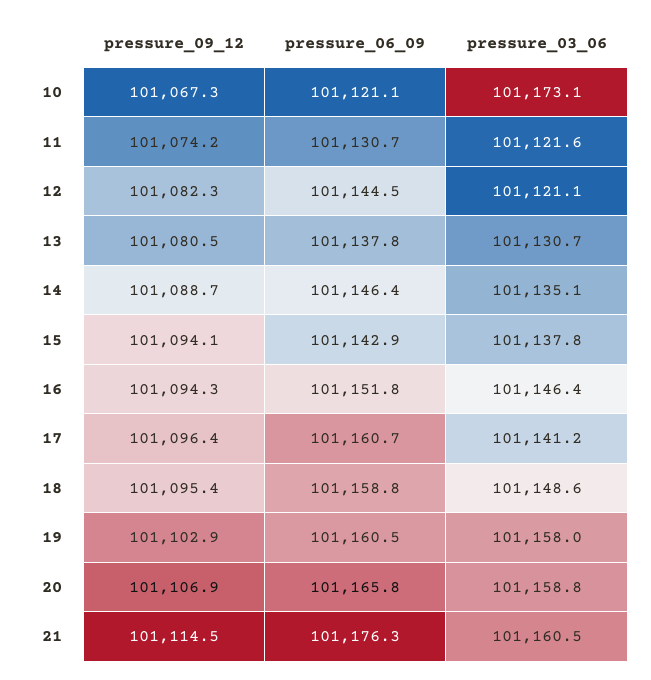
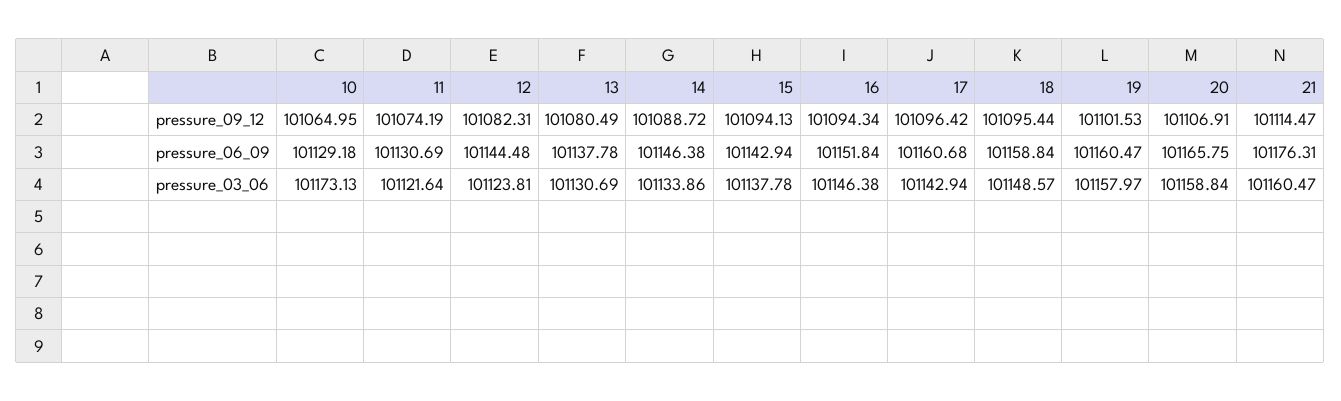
  {
    "pressure_09_12": {
-     "10": 101067.3,
+     "10": 101064.95,
      "11": 101074.19,
      "12": 101082.31,
      "13": 101080.49,
      "14": 101088.72,
      "15": 101094.13,
      "16": 101094.34,
      "17": 101096.42,
      "18": 101095.44,
-     "19": 101102.9,
+     "19": 101101.53,
      "20": 101106.91,
      "21": 101114.47
    },
    "pressure_06_09": {
-     "10": 101121.1,
+     "10": 101129.18,
      "11": 101130.69,
      "12": 101144.48,
      "13": 101137.78,
      "14": 101146.38,
      "15": 101142.94,
      "16": 101151.84,
      "17": 101160.68,
      "18": 101158.84,
      "19": 101160.47,
      "20": 101165.75,
      "21": 101176.31
    },
    "pressure_03_06": {
      "10": 101173.13,
      "11": 101121.64,
-     "12": 101121.1,
+     "12": 101123.81,
      "13": 101130.69,
-     "14": 101135.1,
+     "14": 101133.86,
      "15": 101137.78,
      "16": 101146.38,
-     "17": 101141.2,
+     "17": 101142.94,
      "18": 101148.57,
      "19": 101157.97,
      "20": 101158.84,
      "21": 101160.47
    }
  }

